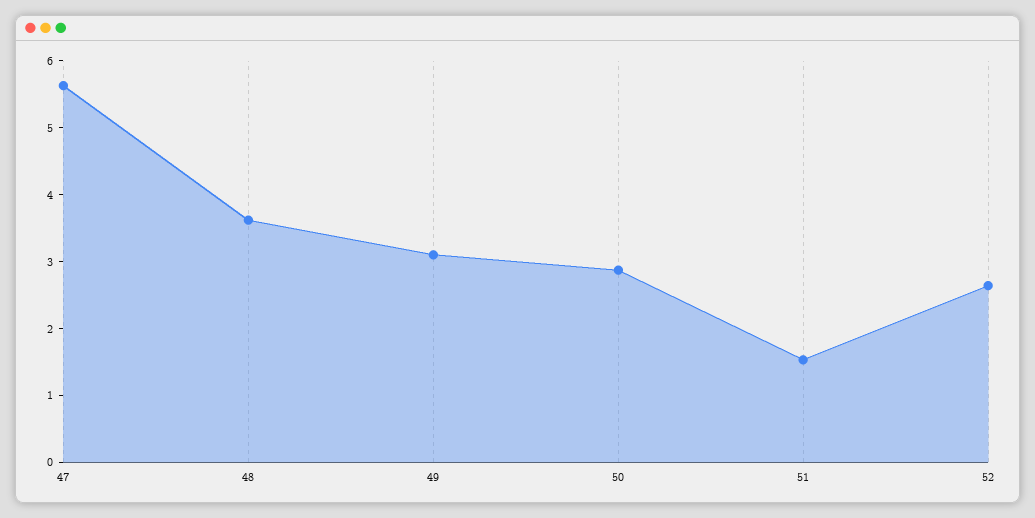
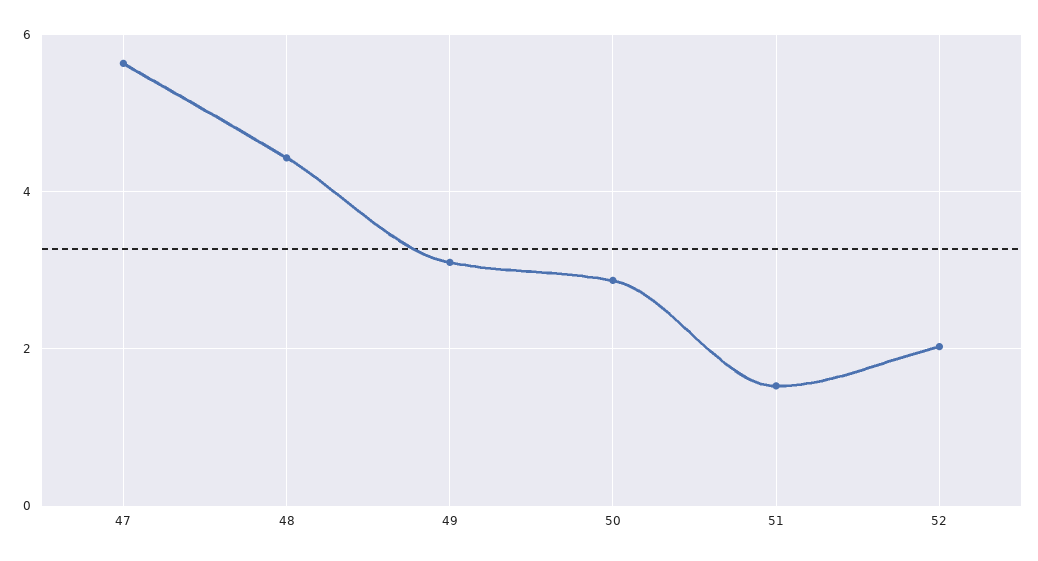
  {
    "47": 5.6,
-   "48": 3.6,
+   "48": 4.4,
    "49": 3.2,
    "50": 2.8,
    "51": 1.6,
-   "52": 2.6
+   "52": 2
  }

